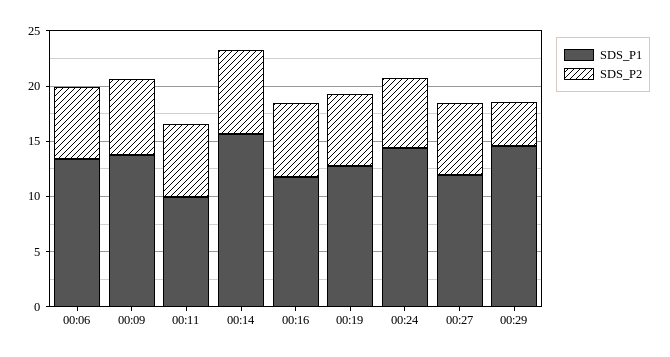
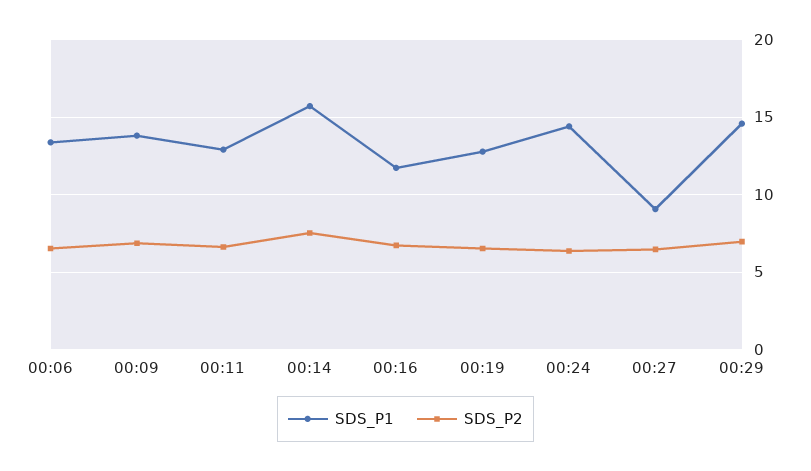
  {
    "SDS_P1": {
      "00:06": 13.5,
      "00:09": 14,
-     "00:11": 10,
+     "00:11": 13,
      "00:14": 15.5,
      "00:16": 11.5,
      "00:19": 13,
      "00:24": 14.5,
-     "00:27": 12,
+     "00:27": 9,
      "00:29": 14.5
    },
    "SDS_P2": {
      "00:06": 6.5,
      "00:09": 7,
      "00:11": 6.5,
      "00:14": 7.5,
      "00:16": 6.5,
      "00:19": 6.5,
      "00:24": 6.5,
      "00:27": 6.5,
-     "00:29": 4
+     "00:29": 7
    }
  }

